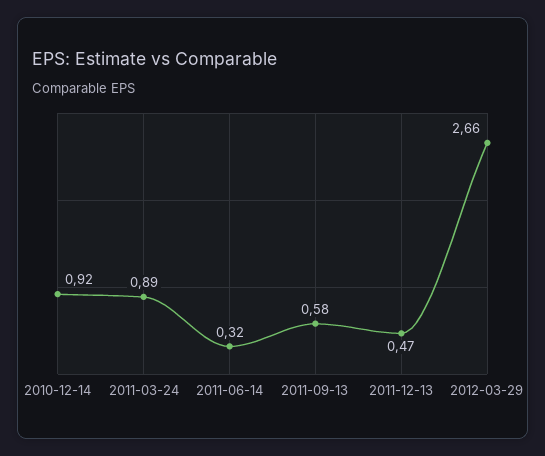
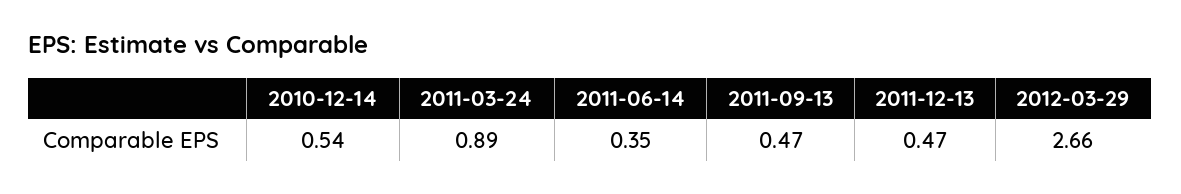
  {
-   "2010-12-14": 0.92,
+   "2010-12-14": 0.54,
    "2011-03-24": 0.89,
-   "2011-06-14": 0.32,
+   "2011-06-14": 0.35,
-   "2011-09-13": 0.58,
+   "2011-09-13": 0.47,
    "2011-12-13": 0.47,
    "2012-03-29": 2.66
  }

